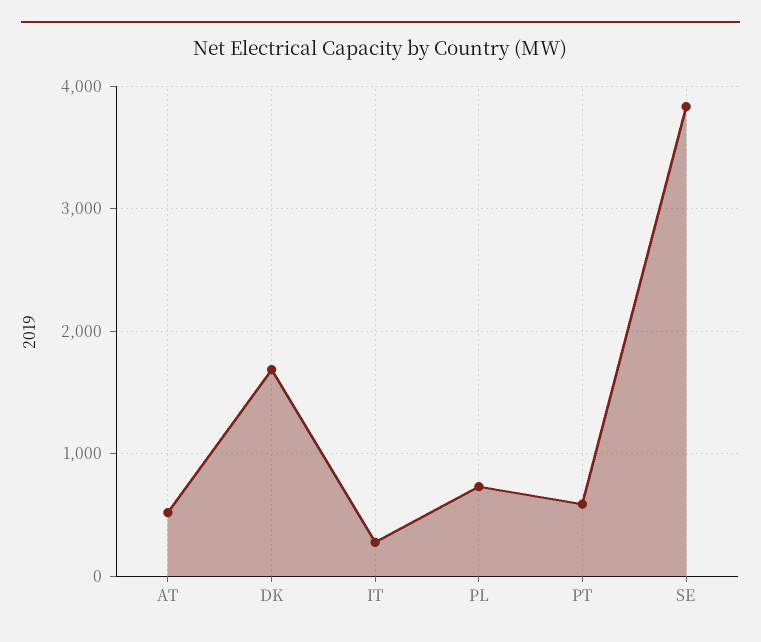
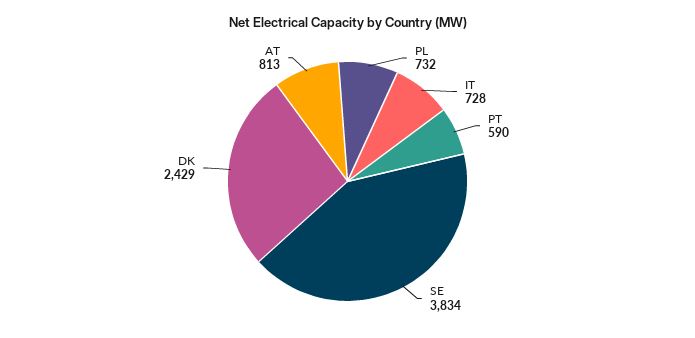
  {
-   "AT": 500,
+   "AT": 813,
-   "DK": 1700,
+   "DK": 2429,
-   "IT": 300,
+   "IT": 728,
    "PL": 732,
    "PT": 590,
    "SE": 3834
  }

